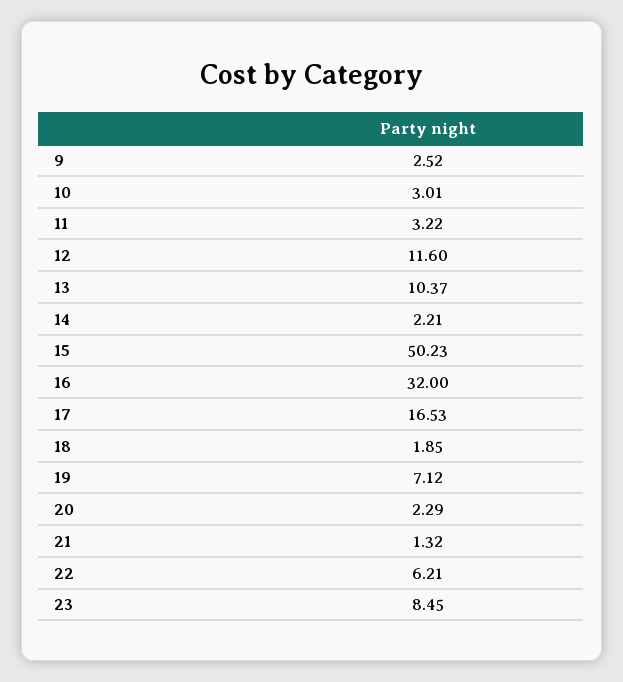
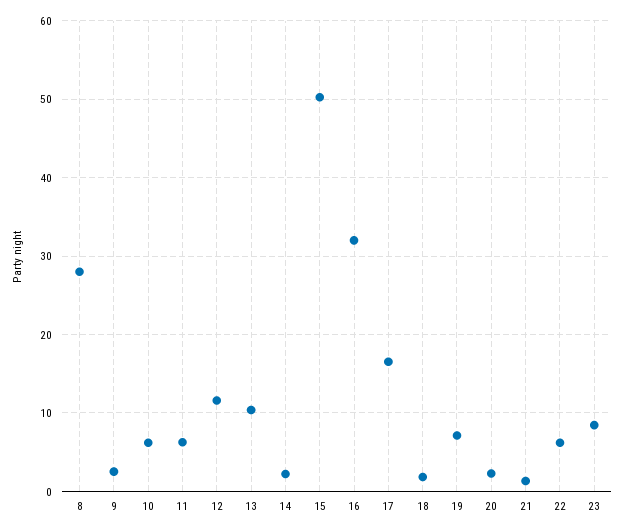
  {
    "9": 2.52,
-   "10": 3.01,
+   "10": 6,
-   "11": 3.22,
+   "11": 6,
    "12": 11.6,
    "13": 10.37,
    "14": 2.21,
    "15": 50.23,
    "16": 32,
    "17": 16.53,
    "18": 1.85,
    "19": 7.12,
    "20": 2.29,
    "21": 1.32,
    "22": 6.21,
-   "23": 8.45
+   "23": 8.45,
+   "8": 28
  }

